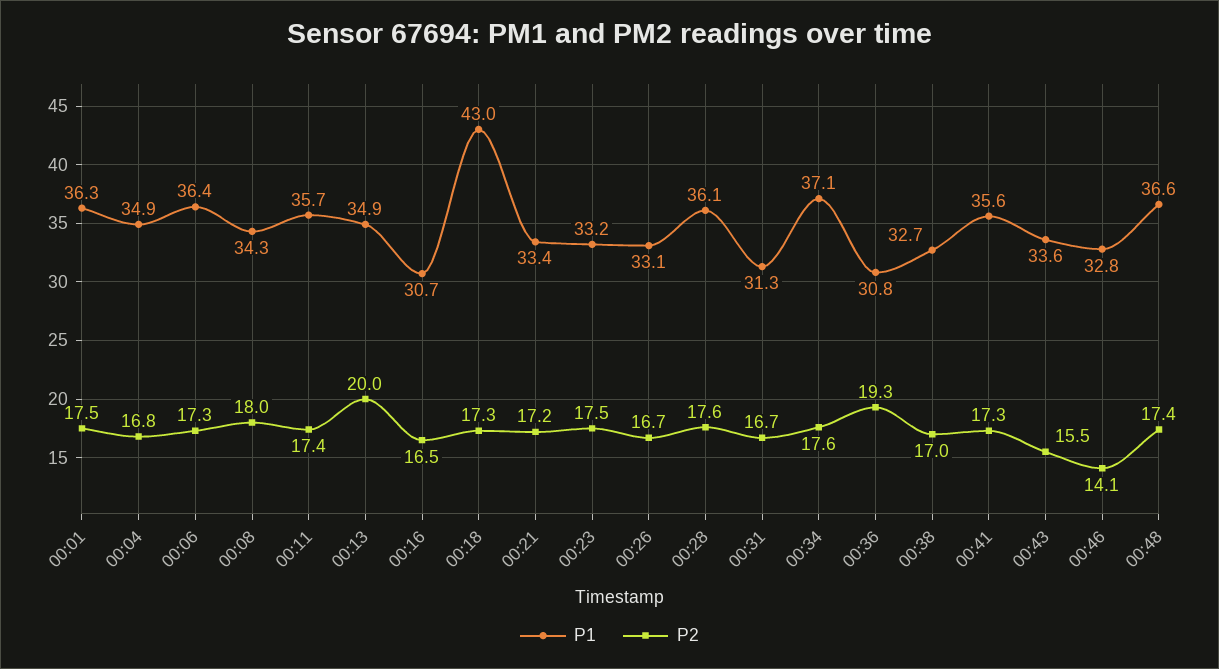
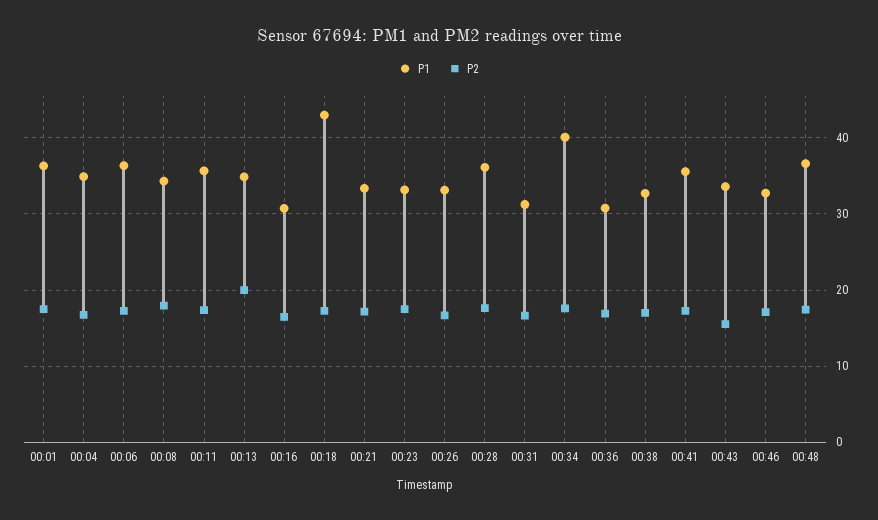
  {
    "P1": {
      "00:01": 36.3,
      "00:04": 34.9,
      "00:06": 36.4,
      "00:08": 34.3,
      "00:11": 35.7,
      "00:13": 34.9,
      "00:16": 30.7,
      "00:18": 43,
      "00:21": 33.4,
      "00:23": 33.2,
      "00:26": 33.1,
      "00:28": 36.1,
      "00:31": 31.3,
-     "00:34": 37.1,
+     "00:34": 40,
      "00:36": 30.8,
      "00:38": 32.7,
      "00:41": 35.6,
      "00:43": 33.6,
      "00:46": 32.8,
      "00:48": 36.6
    },
    "P2": {
      "00:01": 17.5,
      "00:04": 16.8,
      "00:06": 17.3,
      "00:08": 18,
      "00:11": 17.4,
      "00:13": 20,
      "00:16": 16.5,
      "00:18": 17.3,
      "00:21": 17.2,
      "00:23": 17.5,
      "00:26": 16.7,
      "00:28": 17.6,
      "00:31": 16.7,
      "00:34": 17.6,
-     "00:36": 19.3,
+     "00:36": 17,
      "00:38": 17,
      "00:41": 17.3,
      "00:43": 15.5,
-     "00:46": 14.1,
+     "00:46": 17,
      "00:48": 17.4
    }
  }

